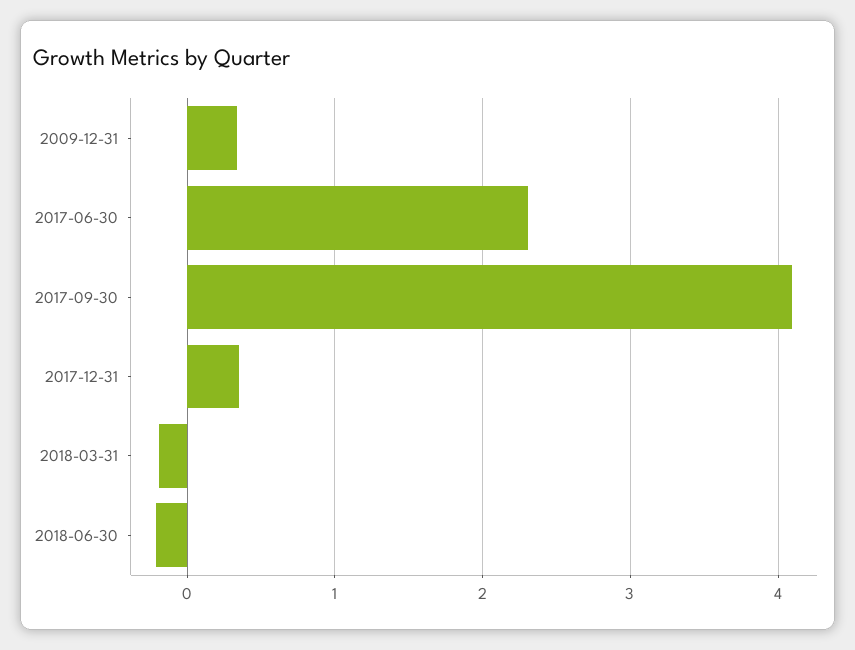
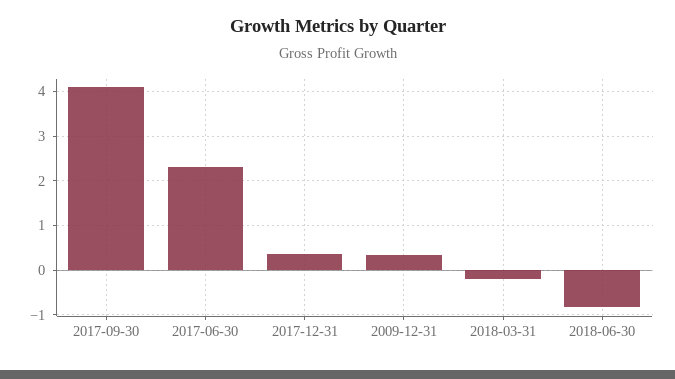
  {
    "2009-12-31": 0.3,
    "2017-06-30": 2.3,
    "2017-09-30": 4.1,
    "2017-12-31": 0.4,
    "2018-03-31": -0.2,
-   "2018-06-30": -0.2
+   "2018-06-30": -0.8
  }

